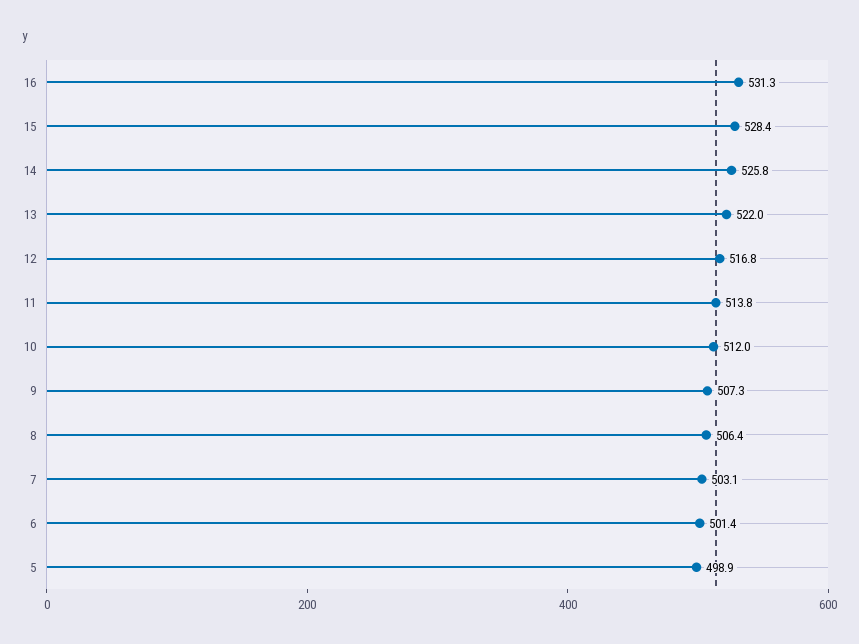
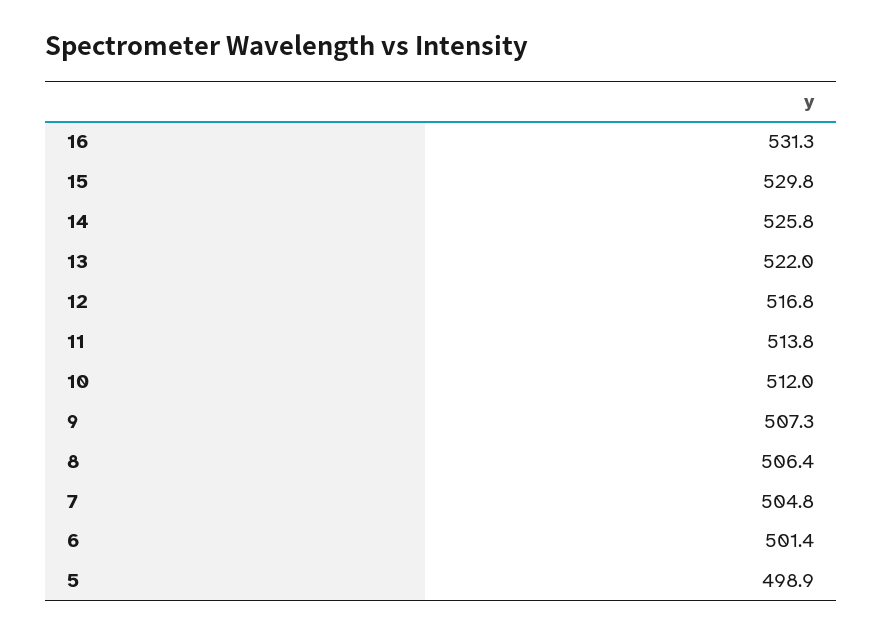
  {
    "16": 531.3,
-   "15": 528.4,
+   "15": 529.8,
    "14": 525.8,
    "13": 522,
    "12": 516.8,
    "11": 513.8,
    "10": 512,
    "9": 507.3,
    "8": 506.4,
-   "7": 503.1,
+   "7": 504.8,
    "6": 501.4,
    "5": 498.9
  }

